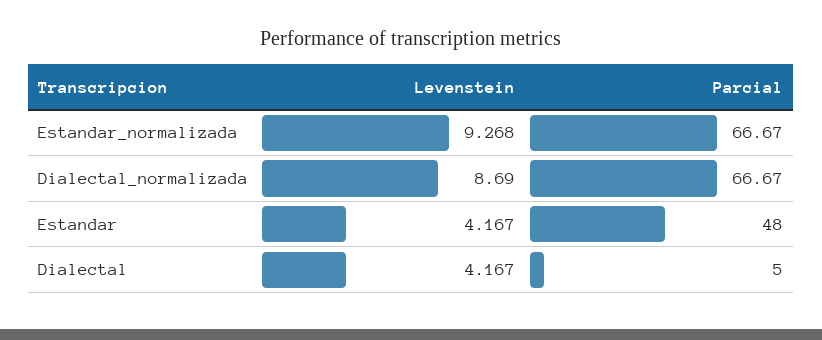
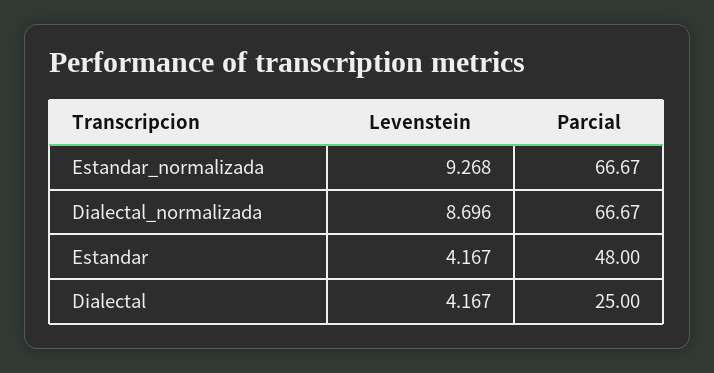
  {
    "Levenstein": {
      "Estandar_normalizada": 9.268,
-     "Dialectal_normalizada": 8.69,
+     "Dialectal_normalizada": 8.696,
      "Estandar": 4.167,
      "Dialectal": 4.167
    },
    "Parcial": {
      "Estandar_normalizada": 66.67,
      "Dialectal_normalizada": 66.67,
      "Estandar": 48,
-     "Dialectal": 5
+     "Dialectal": 25
    }
  }

